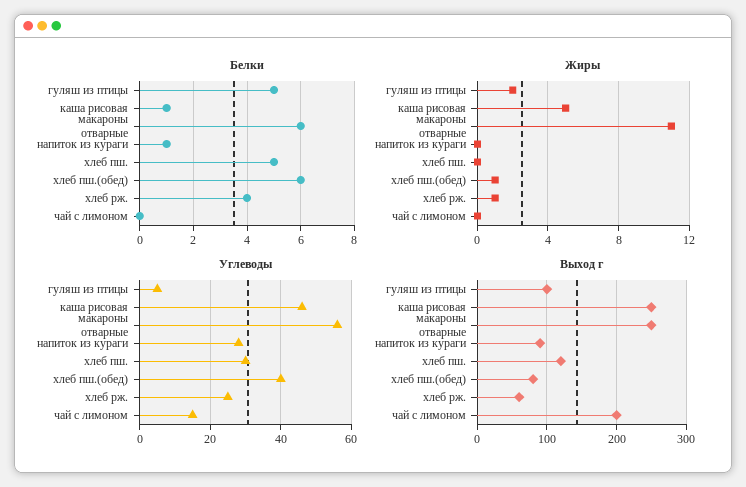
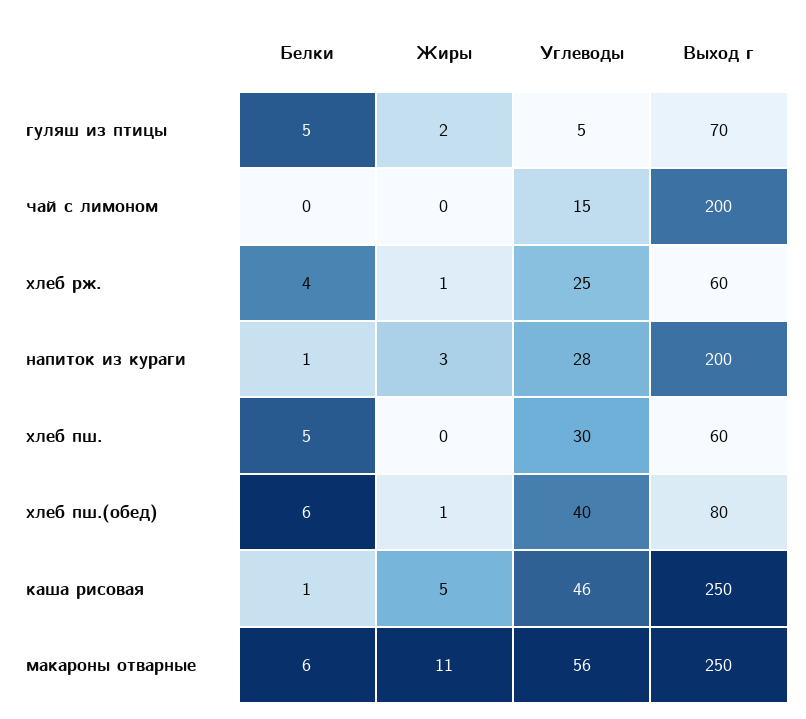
  {
    "Белки": {
      "гуляш из птицы": 5,
      "каша рисовая": 1,
      "макароны отварные": 6,
      "напиток из кураги": 1,
      "хлеб пш.": 5,
      "хлеб пш.(обед)": 6,
      "хлеб рж.": 4,
      "чай с лимоном": 0
    },
    "Жиры": {
      "гуляш из птицы": 2,
      "каша рисовая": 5,
      "макароны отварные": 11,
-     "напиток из кураги": 0,
+     "напиток из кураги": 3,
      "хлеб пш.": 0,
      "хлеб пш.(обед)": 1,
      "хлеб рж.": 1,
      "чай с лимоном": 0
    },
    "Углеводы": {
      "гуляш из птицы": 5,
      "каша рисовая": 46,
      "макароны отварные": 56,
      "напиток из кураги": 28,
      "хлеб пш.": 30,
      "хлеб пш.(обед)": 40,
      "хлеб рж.": 25,
      "чай с лимоном": 15
    },
    "Выход г": {
-     "гуляш из птицы": 100,
+     "гуляш из птицы": 70,
      "каша рисовая": 250,
      "макароны отварные": 250,
-     "напиток из кураги": 90,
+     "напиток из кураги": 200,
-     "хлеб пш.": 120,
+     "хлеб пш.": 60,
      "хлеб пш.(обед)": 80,
      "хлеб рж.": 60,
      "чай с лимоном": 200
    }
  }

